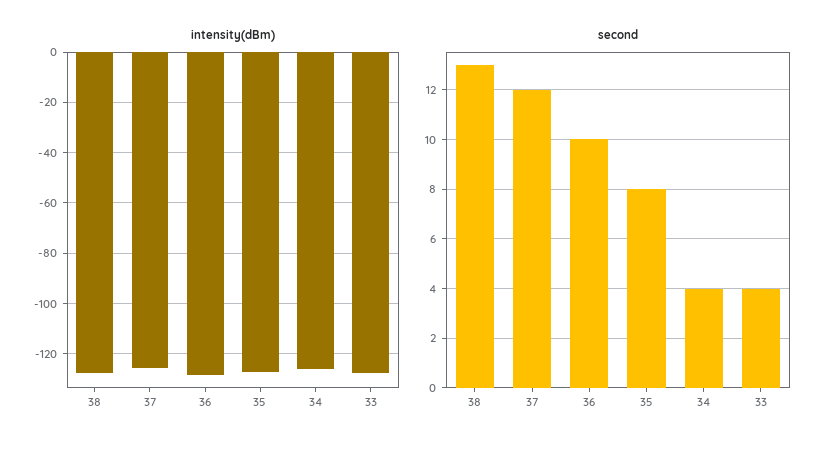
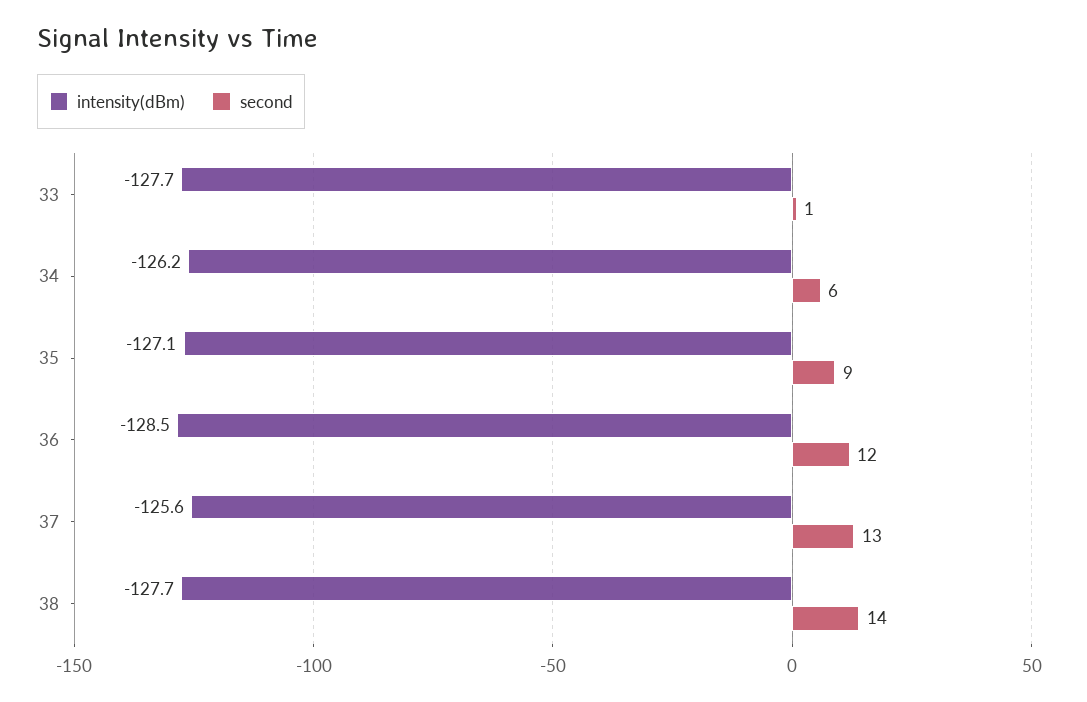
  {
    "intensity(dBm)": {
      "38": -127.7,
      "37": -125.6,
      "36": -128.5,
      "35": -127.1,
      "34": -126.2,
      "33": -127.7
    },
    "second": {
-     "38": 13,
+     "38": 14,
-     "37": 12,
+     "37": 13,
-     "36": 10,
+     "36": 12,
-     "35": 8,
+     "35": 9,
-     "34": 4,
+     "34": 6,
-     "33": 4
+     "33": 1
    }
  }

